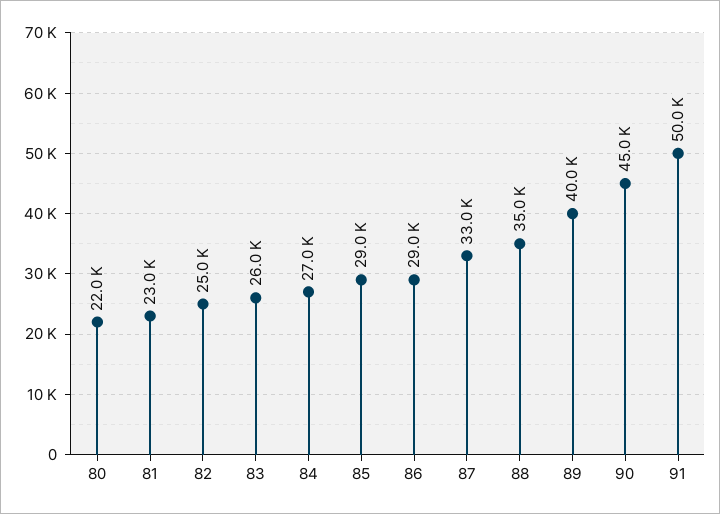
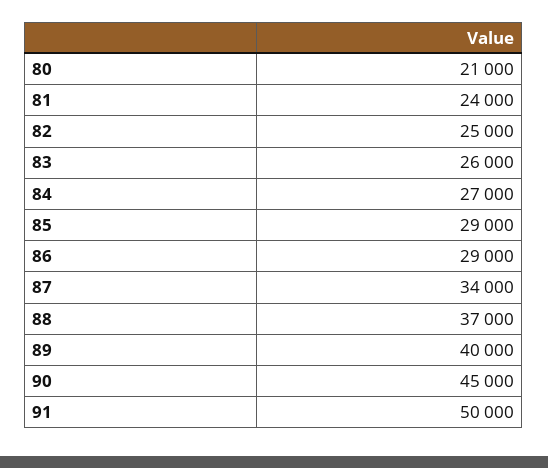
  {
-   "80": 22000,
+   "80": 21000,
-   "81": 23000,
+   "81": 24000,
    "82": 25000,
    "83": 26000,
    "84": 27000,
    "85": 29000,
    "86": 29000,
-   "87": 33000,
+   "87": 34000,
-   "88": 35000,
+   "88": 37000,
    "89": 40000,
    "90": 45000,
    "91": 50000
  }

